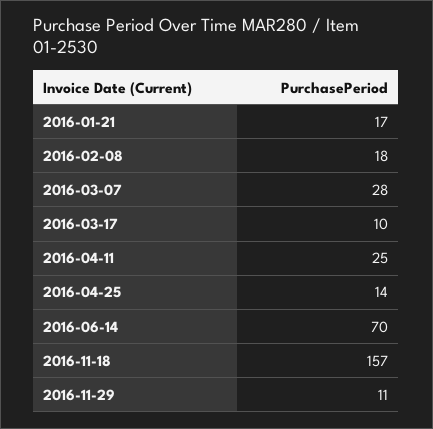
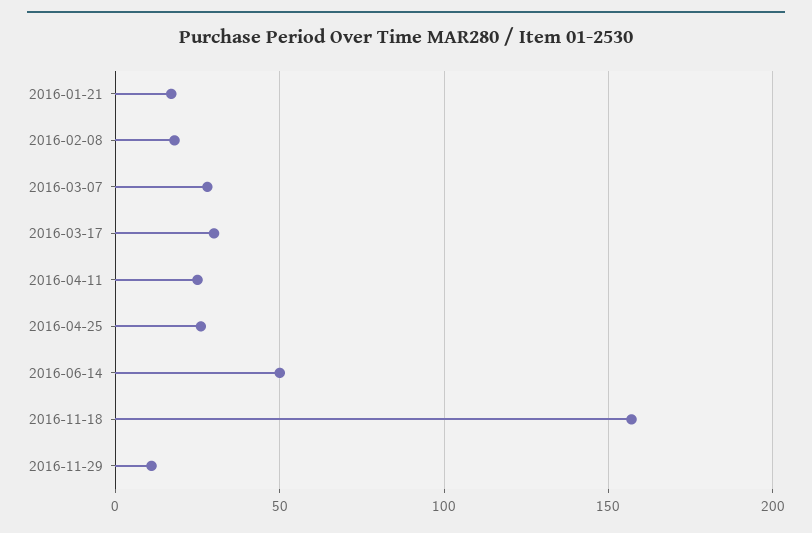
  {
    "2016-01-21": 17,
    "2016-02-08": 18,
    "2016-03-07": 28,
-   "2016-03-17": 10,
+   "2016-03-17": 30,
    "2016-04-11": 25,
-   "2016-04-25": 14,
+   "2016-04-25": 25,
-   "2016-06-14": 70,
+   "2016-06-14": 50,
    "2016-11-18": 157,
    "2016-11-29": 11
  }

